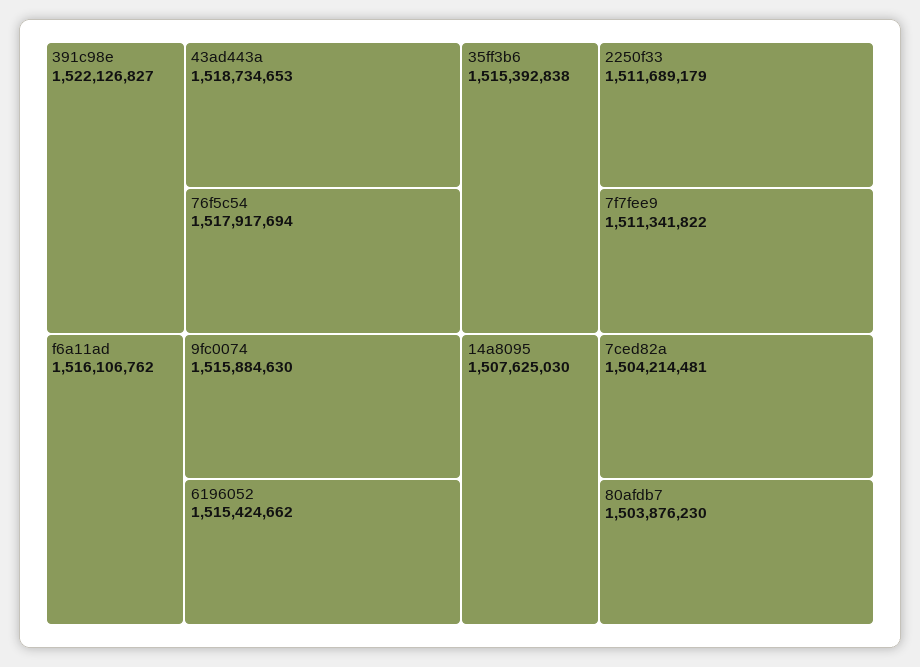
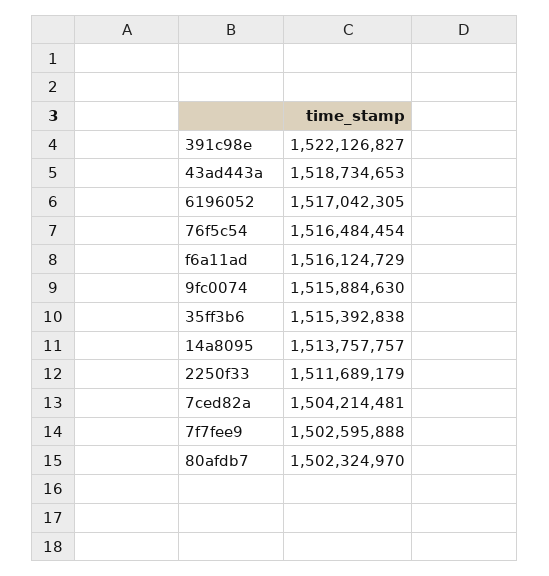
  {
    "391c98e": 1522126827,
    "43ad443a": 1518734653,
-   "76f5c54": 1517917694,
+   "76f5c54": 1516484454,
-   "f6a11ad": 1516106762,
+   "f6a11ad": 1516124729,
    "9fc0074": 1515884630,
-   "6196052": 1515424662,
+   "6196052": 1517042305,
    "35ff3b6": 1515392838,
    "2250f33": 1511689179,
-   "7f7fee9": 1511341822,
+   "7f7fee9": 1502595888,
-   "14a8095": 1507625030,
+   "14a8095": 1513757757,
    "7ced82a": 1504214481,
-   "80afdb7": 1503876230
+   "80afdb7": 1502324970
  }

